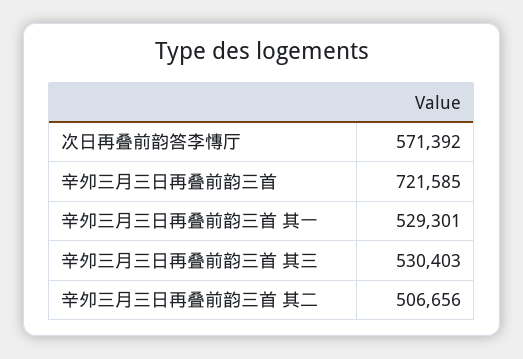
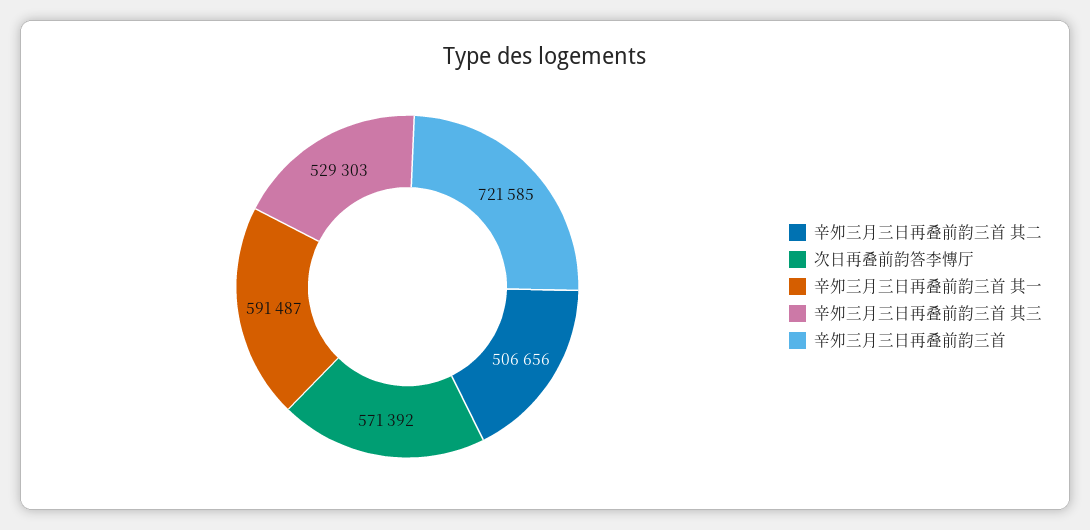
  {
    "次日再叠前韵答李慱厅": 571392,
    "辛夘三月三日再叠前韵三首": 721585,
-   "辛夘三月三日再叠前韵三首 其一": 529301,
+   "辛夘三月三日再叠前韵三首 其一": 591487,
-   "辛夘三月三日再叠前韵三首 其三": 530403,
+   "辛夘三月三日再叠前韵三首 其三": 529303,
    "辛夘三月三日再叠前韵三首 其二": 506656
  }

